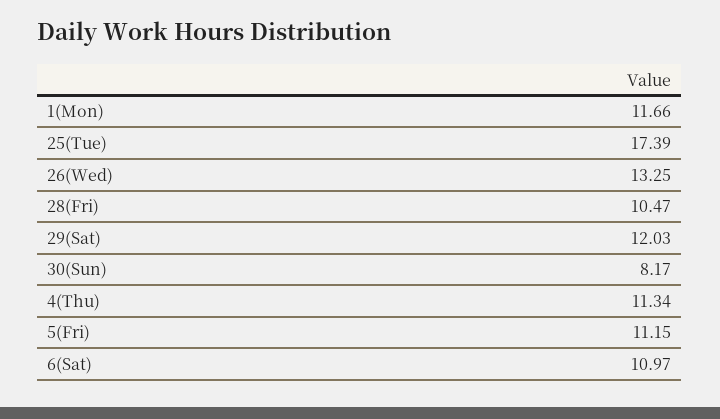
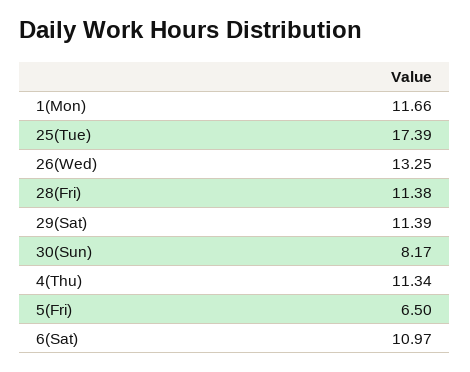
  {
    "1(Mon)": 11.66,
    "25(Tue)": 17.39,
    "26(Wed)": 13.25,
-   "28(Fri)": 10.47,
+   "28(Fri)": 11.38,
-   "29(Sat)": 12.03,
+   "29(Sat)": 11.39,
    "30(Sun)": 8.17,
    "4(Thu)": 11.34,
-   "5(Fri)": 11.15,
+   "5(Fri)": 6.5,
    "6(Sat)": 10.97
  }

